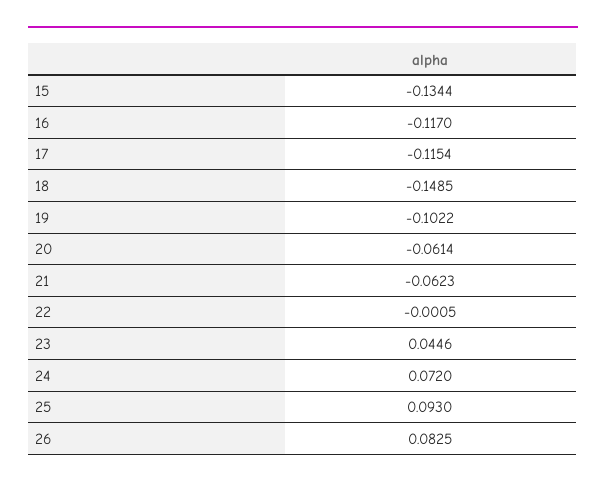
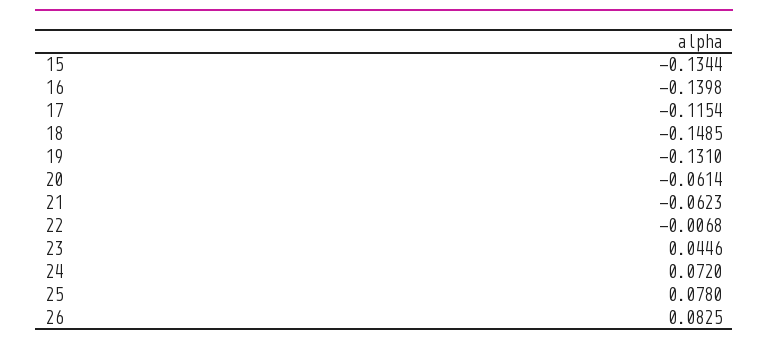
  {
    "15": -0.1344,
-   "16": -0.117,
+   "16": -0.1398,
    "17": -0.1154,
    "18": -0.1485,
-   "19": -0.1022,
+   "19": -0.131,
    "20": -0.0614,
    "21": -0.0623,
-   "22": -0.0005,
+   "22": -0.0068,
    "23": 0.0446,
    "24": 0.072,
-   "25": 0.093,
+   "25": 0.078,
    "26": 0.0825
  }

